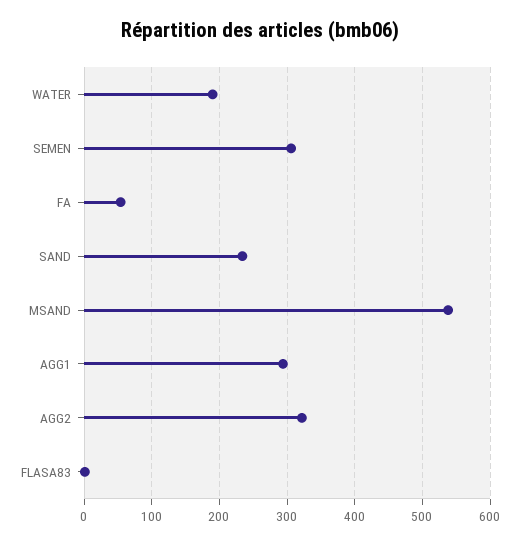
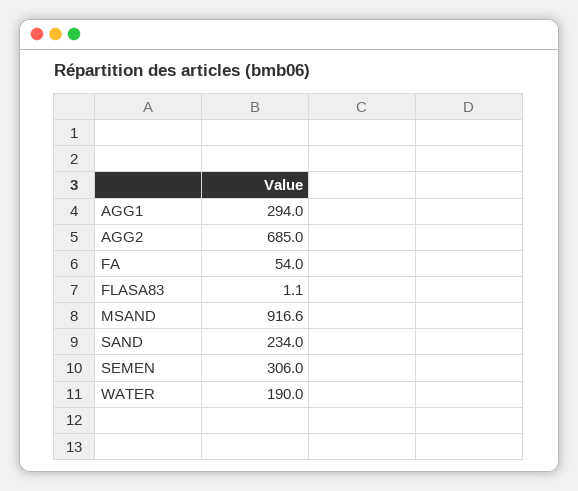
  {
    "WATER": 190,
    "SEMEN": 306,
    "FA": 54,
    "SAND": 234,
-   "MSAND": 540,
+   "MSAND": 916.6,
    "AGG1": 294,
-   "AGG2": 320,
+   "AGG2": 685,
    "FLASA83": 1.1
  }

